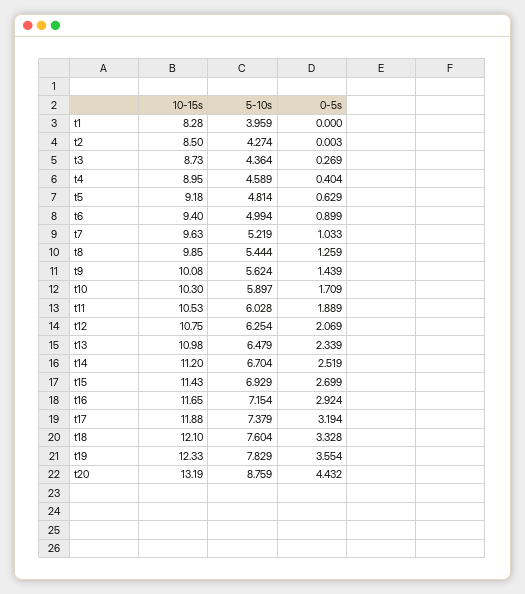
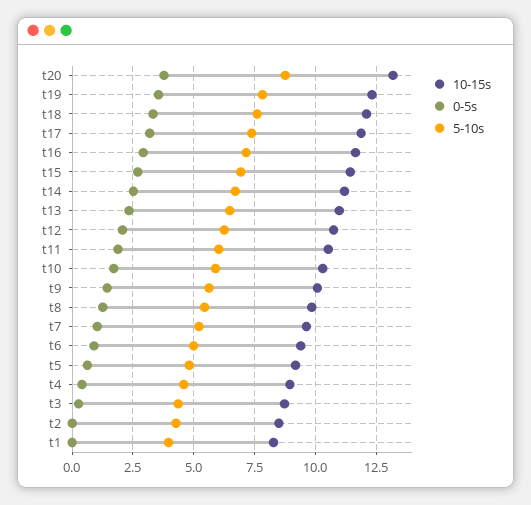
  {
    "10-15s": {
      "t1": 8.28,
      "t2": 8.5,
      "t3": 8.73,
      "t4": 8.95,
      "t5": 9.18,
      "t6": 9.4,
      "t7": 9.63,
      "t8": 9.85,
      "t9": 10.08,
      "t10": 10.3,
      "t11": 10.53,
      "t12": 10.75,
      "t13": 10.98,
      "t14": 11.2,
      "t15": 11.43,
      "t16": 11.65,
      "t17": 11.88,
      "t18": 12.1,
      "t19": 12.33,
      "t20": 13.19
    },
    "5-10s": {
      "t1": 3.959,
      "t2": 4.274,
      "t3": 4.364,
      "t4": 4.589,
      "t5": 4.814,
      "t6": 4.994,
      "t7": 5.219,
      "t8": 5.444,
      "t9": 5.624,
      "t10": 5.897,
      "t11": 6.028,
      "t12": 6.254,
      "t13": 6.479,
      "t14": 6.704,
      "t15": 6.929,
      "t16": 7.154,
      "t17": 7.379,
      "t18": 7.604,
      "t19": 7.829,
      "t20": 8.759
    },
    "0-5s": {
      "t1": 0,
      "t2": 0.003,
      "t3": 0.269,
      "t4": 0.404,
      "t5": 0.629,
      "t6": 0.899,
      "t7": 1.033,
      "t8": 1.259,
      "t9": 1.439,
      "t10": 1.709,
      "t11": 1.889,
      "t12": 2.069,
      "t13": 2.339,
      "t14": 2.519,
      "t15": 2.699,
      "t16": 2.924,
      "t17": 3.194,
      "t18": 3.328,
      "t19": 3.554,
-     "t20": 4.432
+     "t20": 3.75
    }
  }

